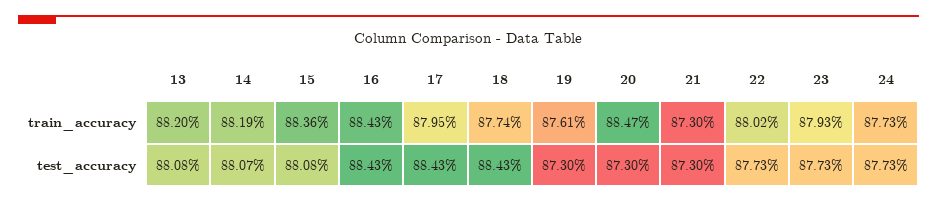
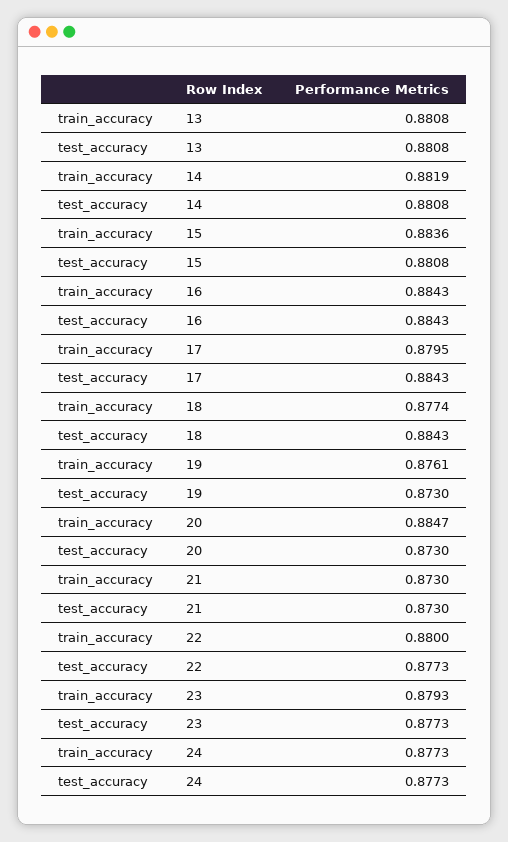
  {
    "13": {
-     "train_accuracy": 0.882,
+     "train_accuracy": 0.8808,
      "test_accuracy": 0.8808
    },
    "14": {
      "train_accuracy": 0.8819,
-     "test_accuracy": 0.8807
+     "test_accuracy": 0.8808
    },
    "15": {
      "train_accuracy": 0.8836,
      "test_accuracy": 0.8808
    },
    "16": {
      "train_accuracy": 0.8843,
      "test_accuracy": 0.8843
    },
    "17": {
      "train_accuracy": 0.8795,
      "test_accuracy": 0.8843
    },
    "18": {
      "train_accuracy": 0.8774,
      "test_accuracy": 0.8843
    },
    "19": {
      "train_accuracy": 0.8761,
      "test_accuracy": 0.873
    },
    "20": {
      "train_accuracy": 0.8847,
      "test_accuracy": 0.873
    },
    "21": {
      "train_accuracy": 0.873,
      "test_accuracy": 0.873
    },
    "22": {
-     "train_accuracy": 0.8802,
+     "train_accuracy": 0.88,
      "test_accuracy": 0.8773
    },
    "23": {
      "train_accuracy": 0.8793,
      "test_accuracy": 0.8773
    },
    "24": {
      "train_accuracy": 0.8773,
      "test_accuracy": 0.8773
    }
  }

